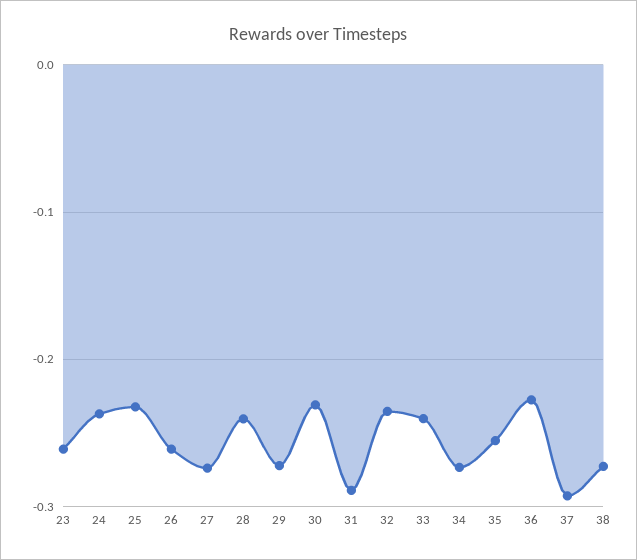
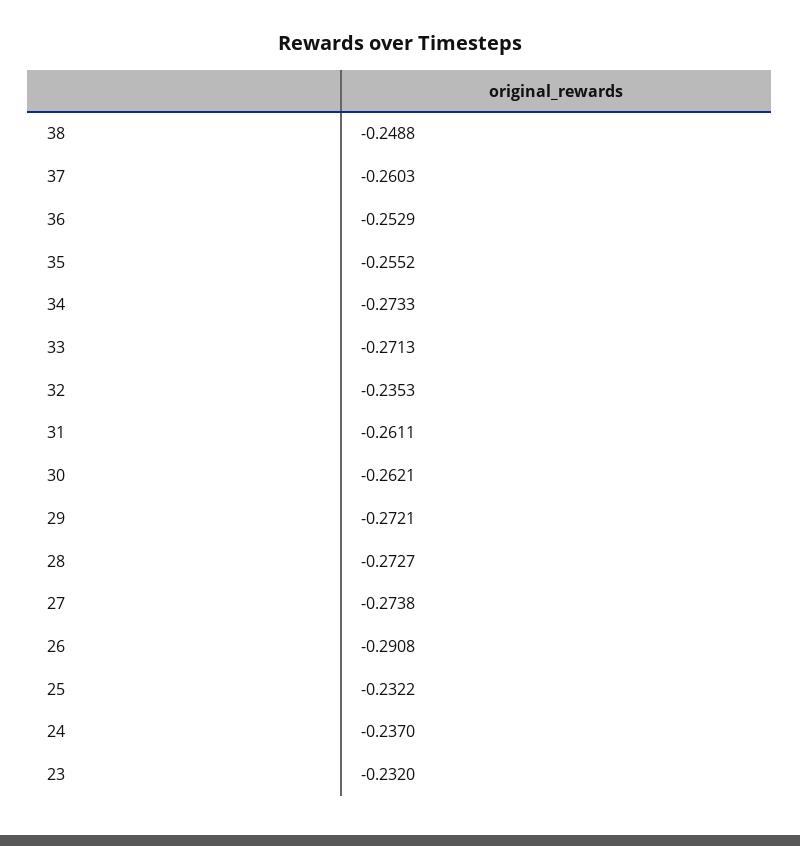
  {
-   "23": -0.26,
+   "23": -0.232,
    "24": -0.237,
    "25": -0.2322,
-   "26": -0.26,
+   "26": -0.2908,
    "27": -0.2738,
-   "28": -0.24,
+   "28": -0.2727,
    "29": -0.2721,
-   "30": -0.23,
+   "30": -0.2621,
-   "31": -0.29,
+   "31": -0.2611,
    "32": -0.2353,
-   "33": -0.24,
+   "33": -0.2713,
    "34": -0.2733,
    "35": -0.2552,
-   "36": -0.23,
+   "36": -0.2529,
-   "37": -0.29,
+   "37": -0.2603,
-   "38": -0.27
+   "38": -0.2488
  }

